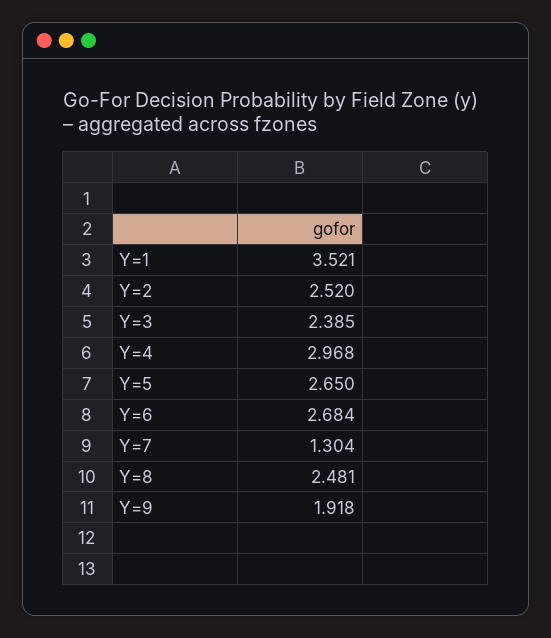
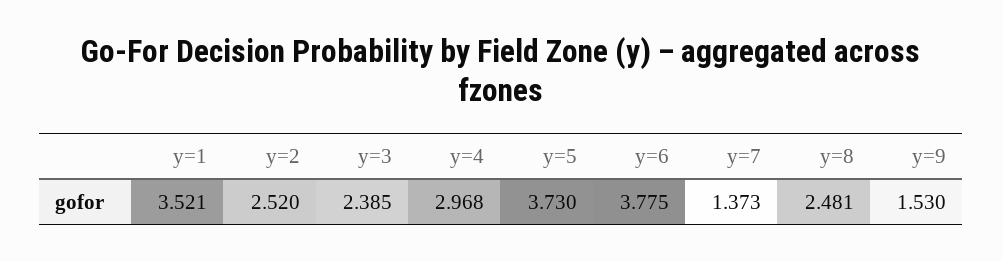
  {
    "Y=1": 3.521,
    "Y=2": 2.52,
    "Y=3": 2.385,
    "Y=4": 2.968,
-   "Y=5": 2.65,
+   "Y=5": 3.73,
-   "Y=6": 2.684,
+   "Y=6": 3.775,
-   "Y=7": 1.304,
+   "Y=7": 1.373,
    "Y=8": 2.481,
-   "Y=9": 1.918
+   "Y=9": 1.53
  }

